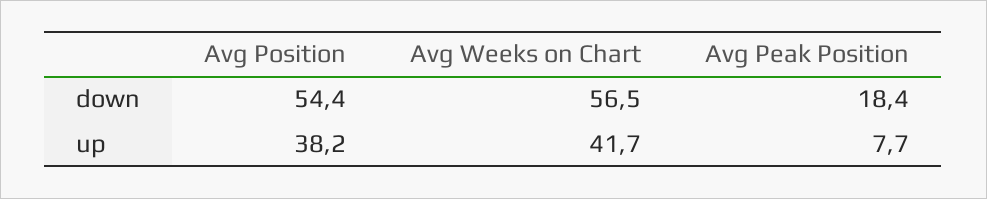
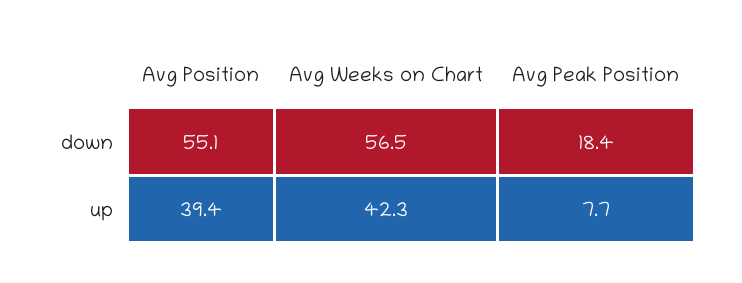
  {
    "Avg Position": {
-     "down": 54.4,
+     "down": 55.1,
-     "up": 38.2
+     "up": 39.4
    },
    "Avg Weeks on Chart": {
      "down": 56.5,
-     "up": 41.7
+     "up": 42.3
    },
    "Avg Peak Position": {
      "down": 18.4,
      "up": 7.7
    }
  }

